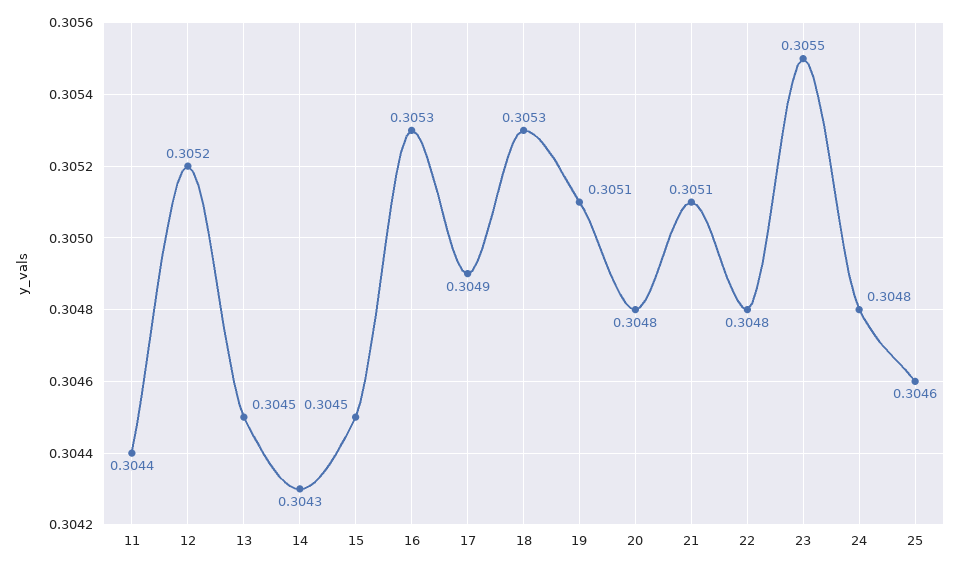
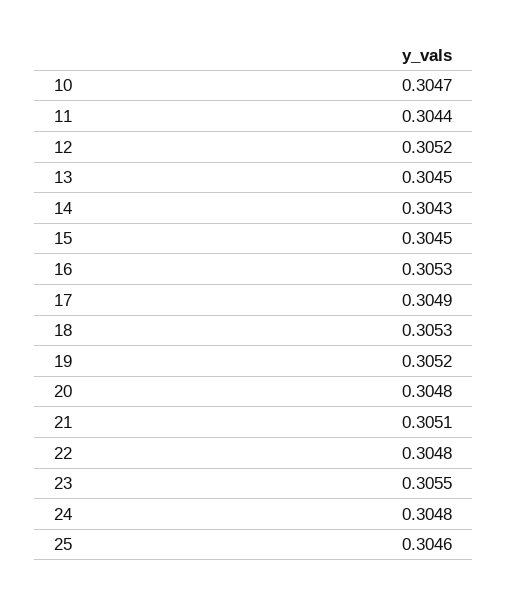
  {
    "11": 0.3044,
    "12": 0.3052,
    "13": 0.3045,
    "14": 0.3043,
    "15": 0.3045,
    "16": 0.3053,
    "17": 0.3049,
    "18": 0.3053,
-   "19": 0.3051,
+   "19": 0.3052,
    "20": 0.3048,
    "21": 0.3051,
    "22": 0.3048,
    "23": 0.3055,
    "24": 0.3048,
-   "25": 0.3046
+   "25": 0.3046,
+   "10": 0.3047
  }

